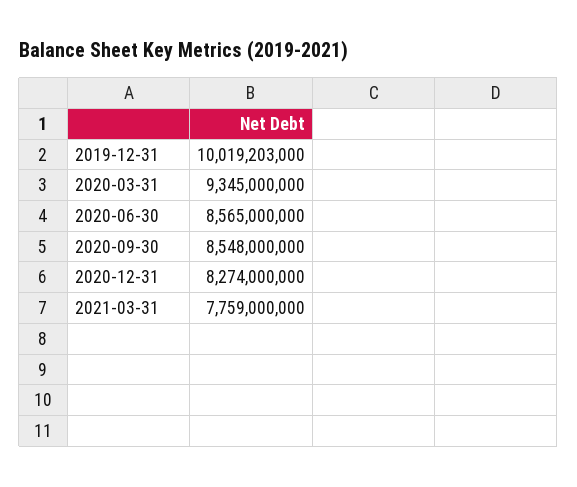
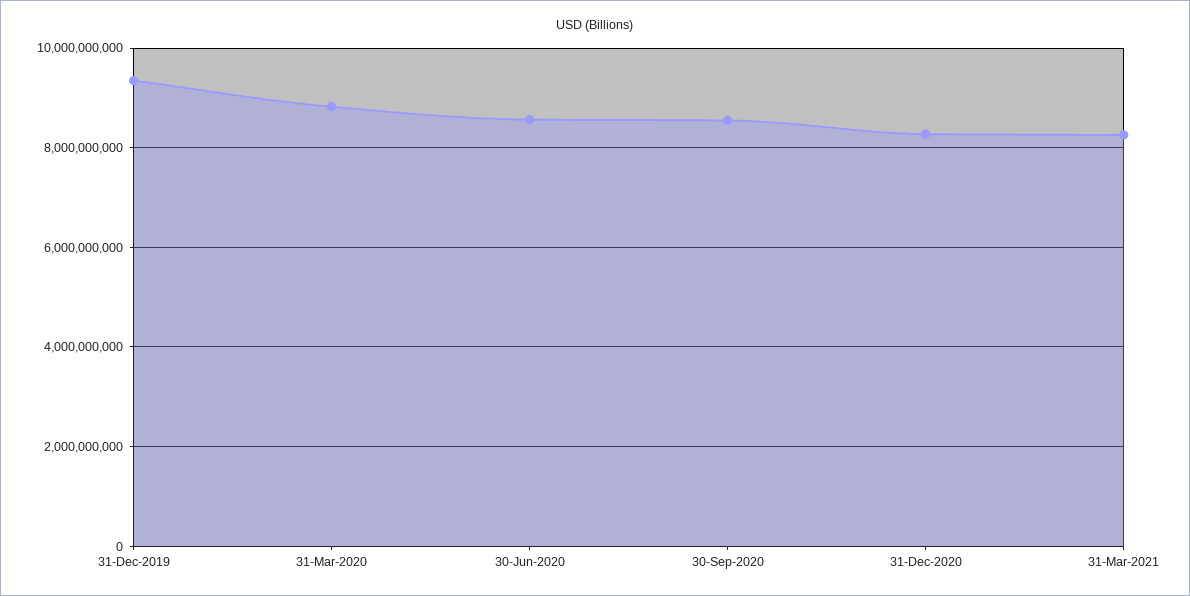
  {
-   "2019-12-31": 10019203000,
+   "2019-12-31": 9400000000,
-   "2020-03-31": 9345000000,
+   "2020-03-31": 8800000000,
    "2020-06-30": 8565000000,
    "2020-09-30": 8548000000,
    "2020-12-31": 8274000000,
-   "2021-03-31": 7759000000
+   "2021-03-31": 8200000000
  }

